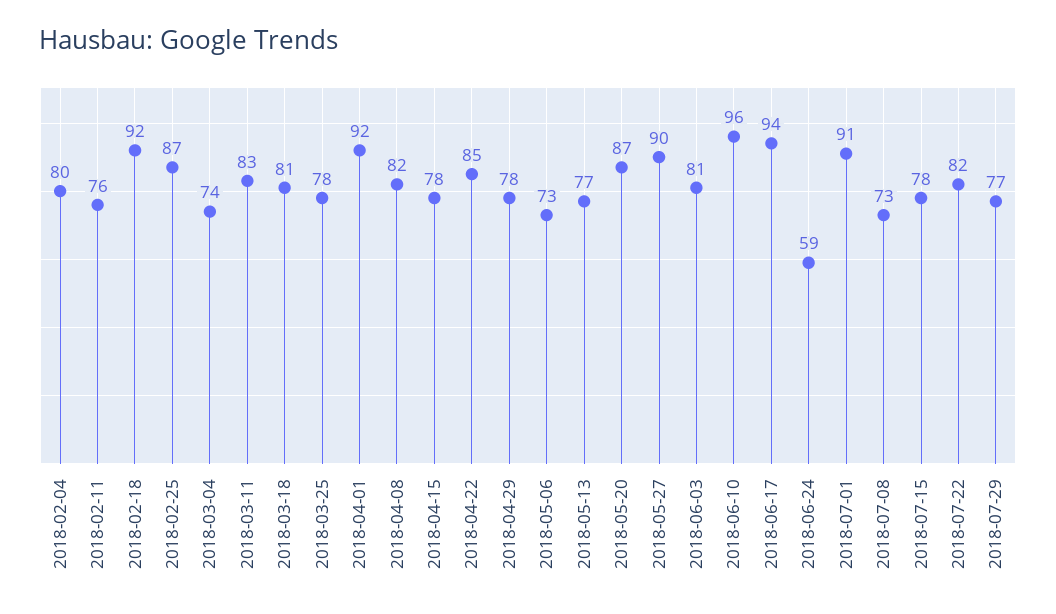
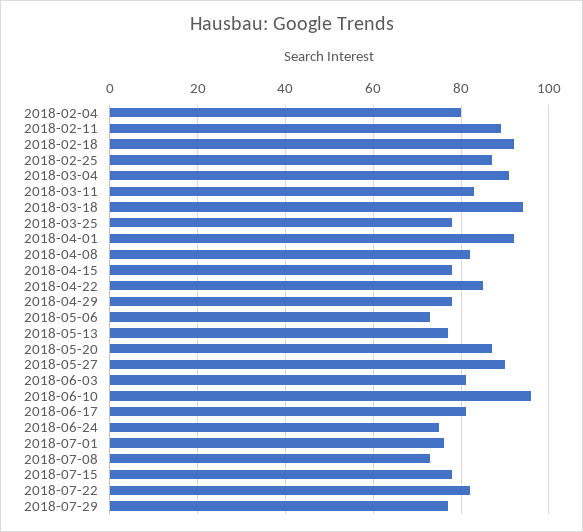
  {
    "2018-02-04": 80,
-   "2018-02-11": 76,
+   "2018-02-11": 90,
    "2018-02-18": 92,
    "2018-02-25": 87,
-   "2018-03-04": 74,
+   "2018-03-04": 90,
    "2018-03-11": 83,
-   "2018-03-18": 81,
+   "2018-03-18": 95,
    "2018-03-25": 78,
    "2018-04-01": 92,
    "2018-04-08": 82,
    "2018-04-15": 78,
    "2018-04-22": 85,
    "2018-04-29": 78,
    "2018-05-06": 73,
    "2018-05-13": 77,
    "2018-05-20": 87,
    "2018-05-27": 90,
    "2018-06-03": 81,
    "2018-06-10": 96,
-   "2018-06-17": 94,
+   "2018-06-17": 80,
-   "2018-06-24": 59,
+   "2018-06-24": 75,
-   "2018-07-01": 91,
+   "2018-07-01": 75,
    "2018-07-08": 73,
    "2018-07-15": 78,
    "2018-07-22": 82,
    "2018-07-29": 77
  }

